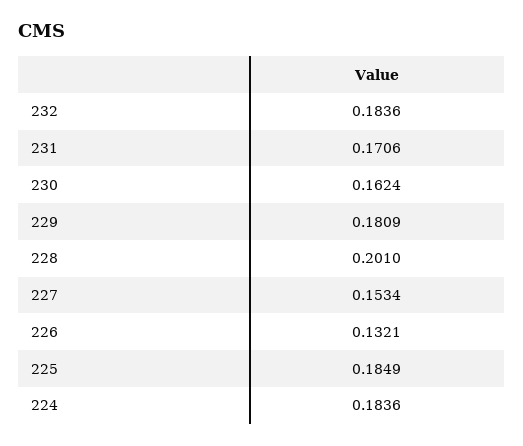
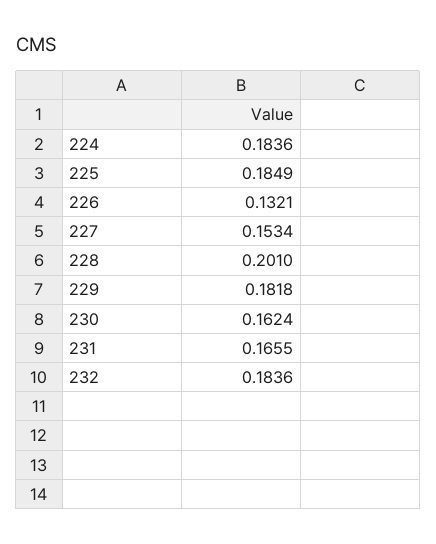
  {
    "232": 0.1836,
-   "231": 0.1706,
+   "231": 0.1655,
    "230": 0.1624,
-   "229": 0.1809,
+   "229": 0.1818,
    "228": 0.201,
    "227": 0.1534,
    "226": 0.1321,
    "225": 0.1849,
    "224": 0.1836
  }

